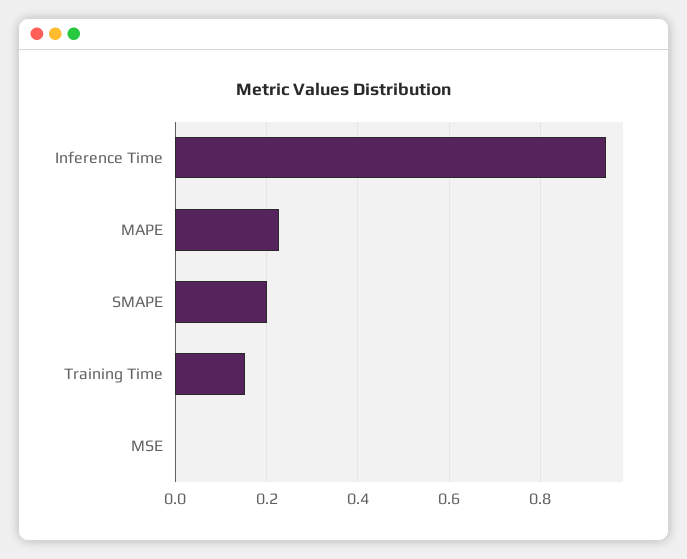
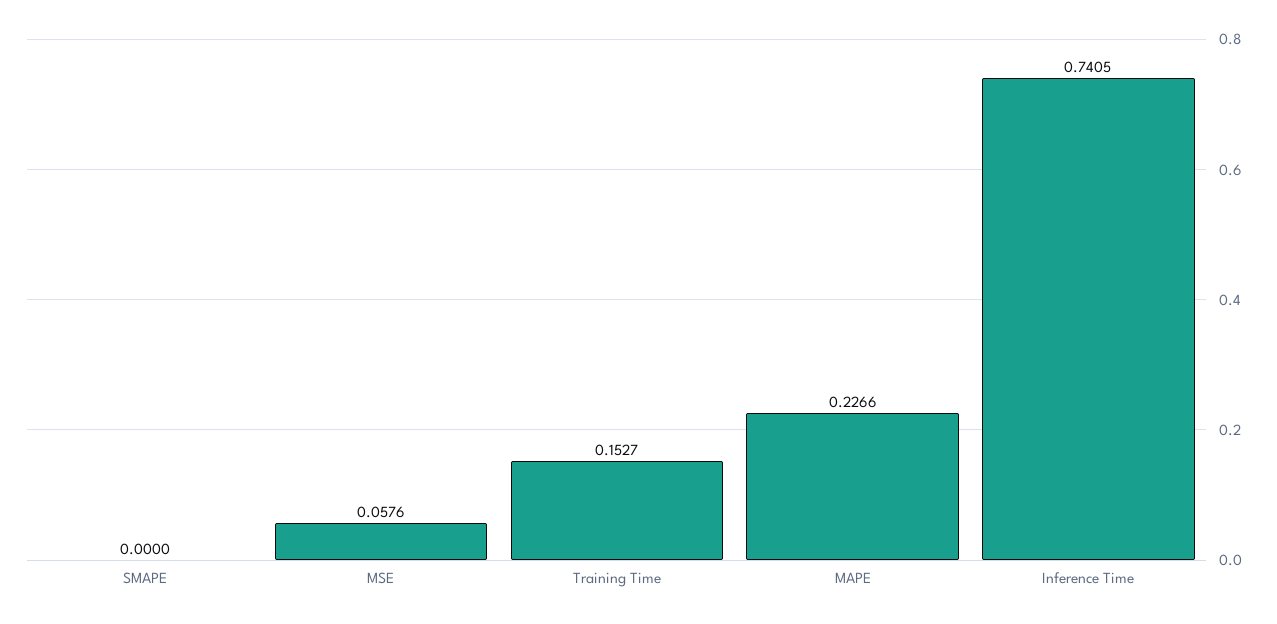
  {
-   "Inference Time": 0.94,
+   "Inference Time": 0.7405,
    "MAPE": 0.2266,
-   "SMAPE": 0.2,
+   "SMAPE": 0,
    "Training Time": 0.1527,
-   "MSE": 0
+   "MSE": 0.0576
  }

